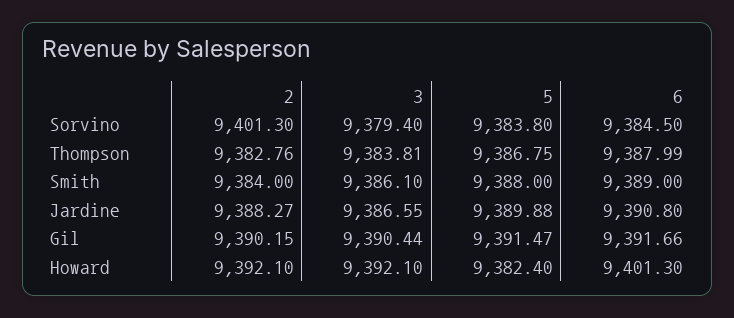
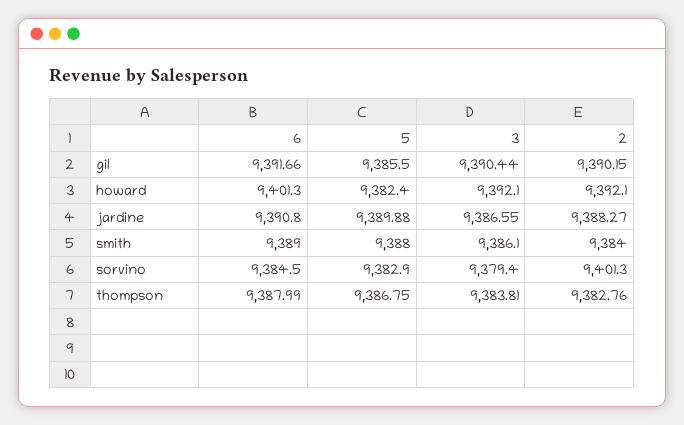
  {
    "2": {
      "Sorvino": 9401.3,
      "Thompson": 9382.76,
      "Smith": 9384,
      "Jardine": 9388.27,
      "Gil": 9390.15,
      "Howard": 9392.1
    },
    "3": {
      "Sorvino": 9379.4,
      "Thompson": 9383.81,
      "Smith": 9386.1,
      "Jardine": 9386.55,
      "Gil": 9390.44,
      "Howard": 9392.1
    },
    "5": {
-     "Sorvino": 9383.8,
+     "Sorvino": 9382.9,
      "Thompson": 9386.75,
      "Smith": 9388,
      "Jardine": 9389.88,
-     "Gil": 9391.47,
+     "Gil": 9385.5,
      "Howard": 9382.4
    },
    "6": {
      "Sorvino": 9384.5,
      "Thompson": 9387.99,
      "Smith": 9389,
      "Jardine": 9390.8,
      "Gil": 9391.66,
      "Howard": 9401.3
    }
  }

